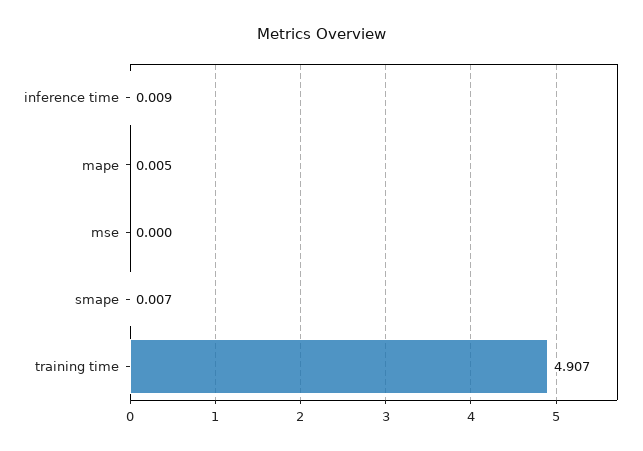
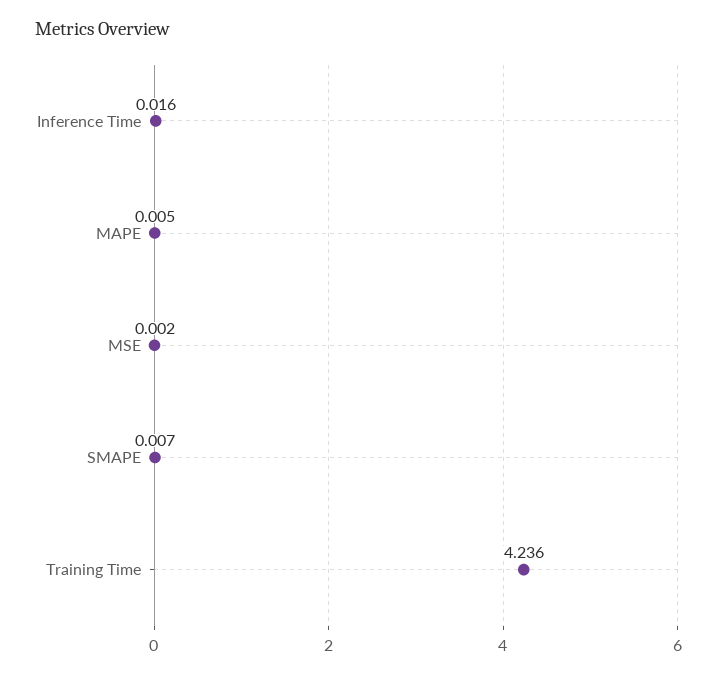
  {
-   "inference time": 0.009,
+   "inference time": 0.016,
    "mape": 0.005,
-   "mse": 0,
+   "mse": 0.002,
    "smape": 0.007,
-   "training time": 4.907
+   "training time": 4.236
  }

